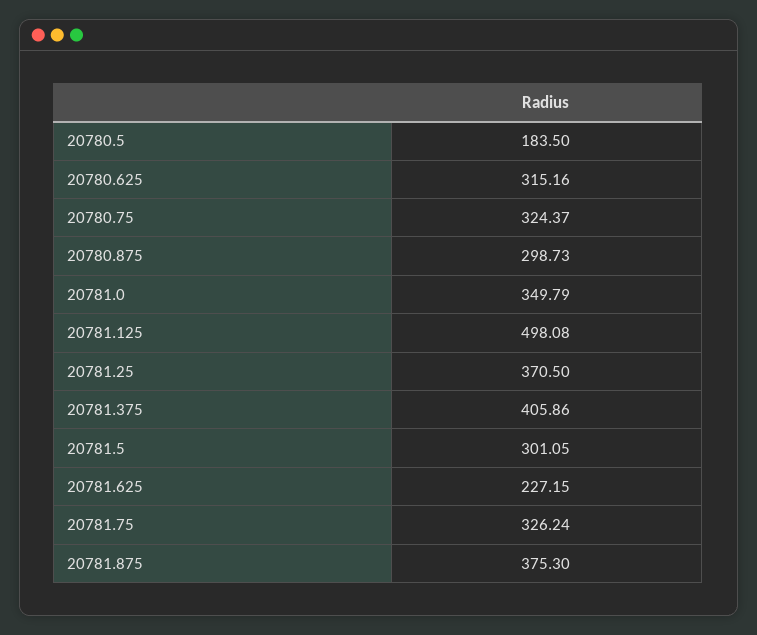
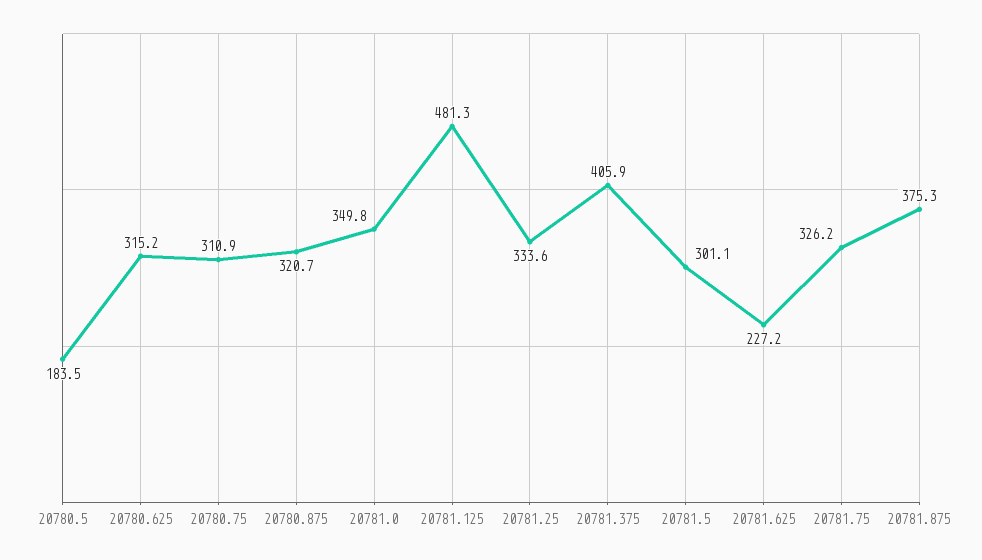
  {
    "20780.5": 183.5,
    "20780.625": 315.16,
-   "20780.75": 324.37,
+   "20780.75": 310.9,
-   "20780.875": 298.73,
+   "20780.875": 320.7,
    "20781.0": 349.79,
-   "20781.125": 498.08,
+   "20781.125": 481.3,
-   "20781.25": 370.5,
+   "20781.25": 333.6,
    "20781.375": 405.86,
    "20781.5": 301.05,
    "20781.625": 227.15,
    "20781.75": 326.24,
    "20781.875": 375.3
  }

